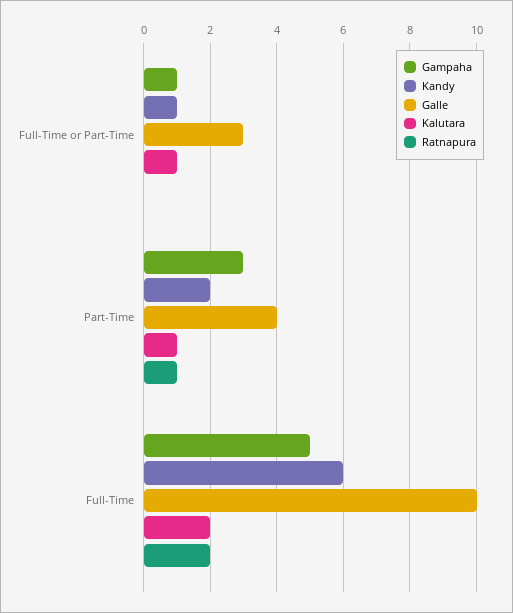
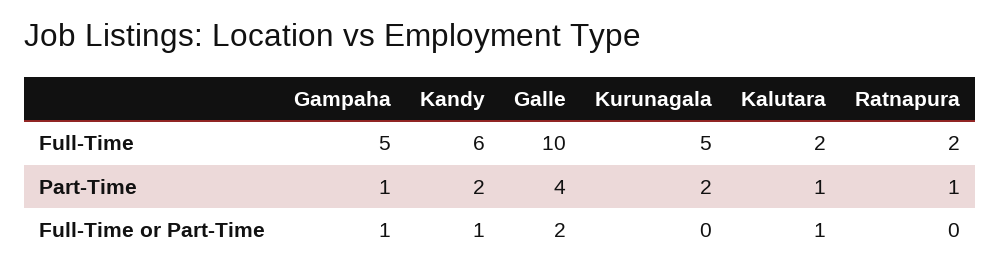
  {
    "Gampaha": {
      "Full-Time or Part-Time": 1,
-     "Part-Time": 3,
+     "Part-Time": 1,
      "Full-Time": 5
    },
    "Kandy": {
      "Full-Time or Part-Time": 1,
      "Part-Time": 2,
      "Full-Time": 6
    },
    "Galle": {
-     "Full-Time or Part-Time": 3,
+     "Full-Time or Part-Time": 2,
      "Part-Time": 4,
      "Full-Time": 10
    },
    "Kalutara": {
      "Full-Time or Part-Time": 1,
      "Part-Time": 1,
      "Full-Time": 2
    },
    "Ratnapura": {
      "Full-Time or Part-Time": 0,
      "Part-Time": 1,
      "Full-Time": 2
-   }
+   },
+   "Kurunagala": {
+     "Full-Time": 5,
+     "Part-Time": 2,
+     "Full-Time or Part-Time": 0
+   }
  }

